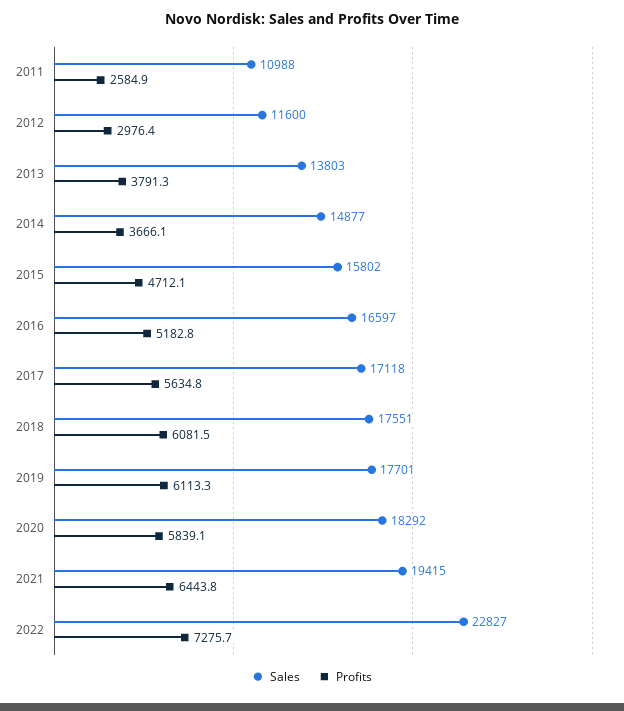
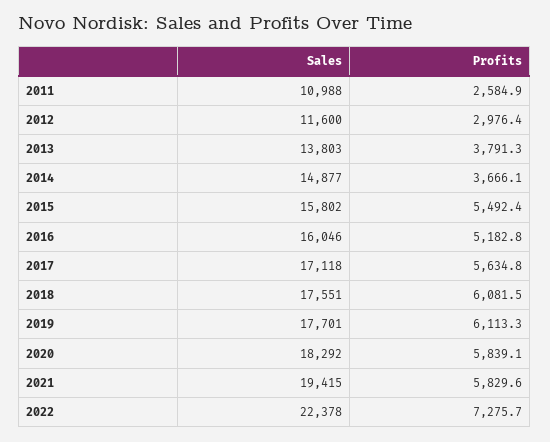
  {
    "Sales": {
      "2011": 10988,
      "2012": 11600,
      "2013": 13803,
      "2014": 14877,
      "2015": 15802,
-     "2016": 16597,
+     "2016": 16046,
      "2017": 17118,
      "2018": 17551,
      "2019": 17701,
      "2020": 18292,
      "2021": 19415,
-     "2022": 22827
+     "2022": 22378
    },
    "Profits": {
      "2011": 2584.9,
      "2012": 2976.4,
      "2013": 3791.3,
      "2014": 3666.1,
-     "2015": 4712.1,
+     "2015": 5492.4,
      "2016": 5182.8,
      "2017": 5634.8,
      "2018": 6081.5,
      "2019": 6113.3,
      "2020": 5839.1,
-     "2021": 6443.8,
+     "2021": 5829.6,
      "2022": 7275.7
    }
  }

